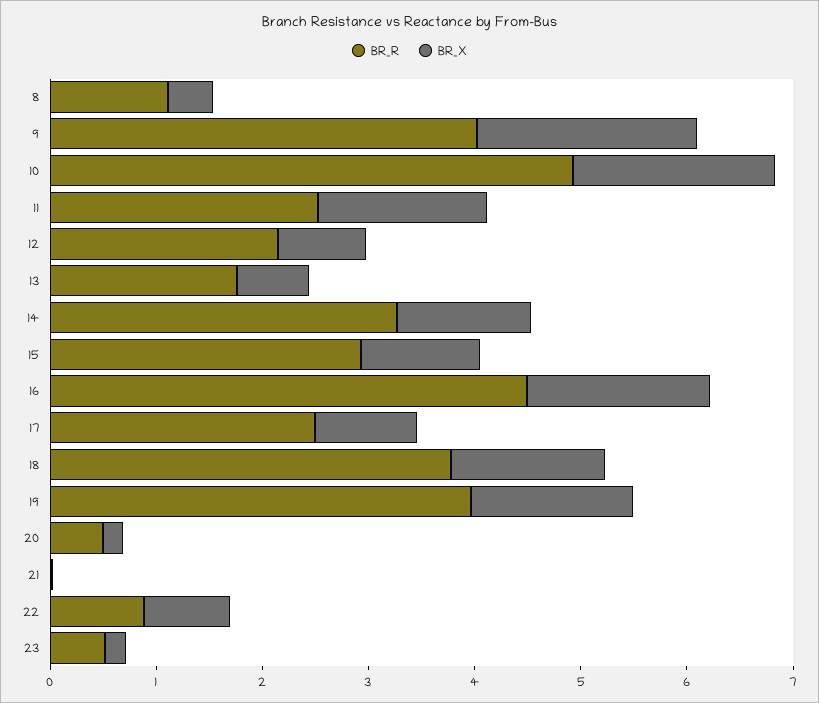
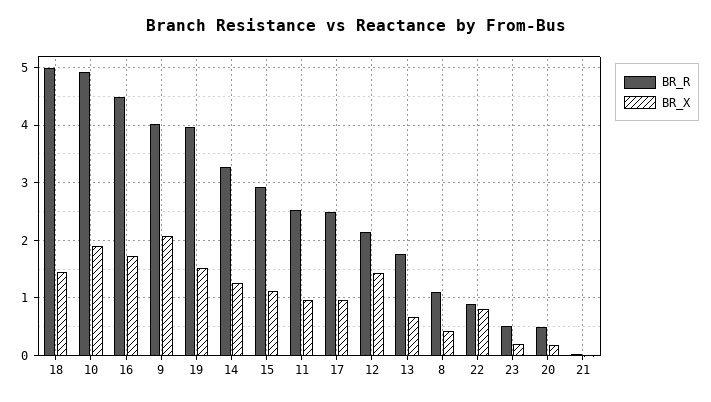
  {
    "BR_R": {
      "8": 1.2,
      "9": 4,
      "10": 5,
      "11": 2.6,
      "12": 2.2,
      "13": 1.8,
      "14": 3.2,
      "15": 3,
      "16": 4.4,
      "17": 2.6,
-     "18": 3.8,
+     "18": 5,
      "19": 4,
      "20": 0.6,
      "21": 0,
      "22": 0.8,
      "23": 0.6
    },
    "BR_X": {
      "8": 0.4,
      "9": 2,
      "10": 1.8,
-     "11": 1.6,
+     "11": 1,
-     "12": 0.8,
+     "12": 1.4,
      "13": 0.6,
      "14": 1.2,
      "15": 1.2,
      "16": 1.8,
      "17": 1,
      "18": 1.4,
      "19": 1.6,
      "20": 0.2,
      "21": 0,
      "22": 0.8,
      "23": 0.2
    }
  }

